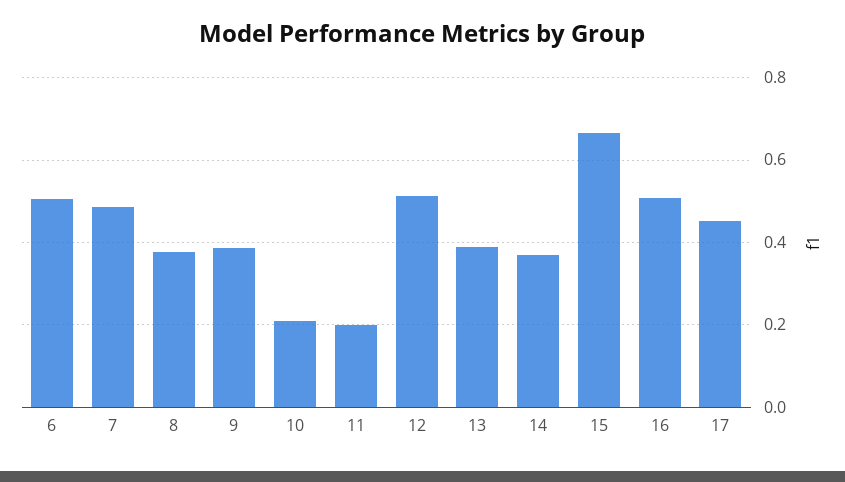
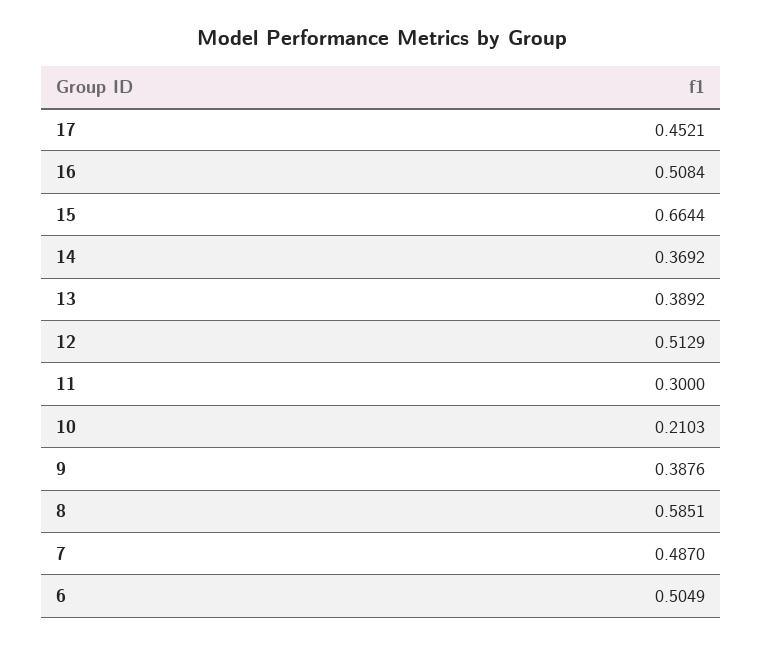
  {
    "6": 0.5049,
    "7": 0.487,
-   "8": 0.38,
+   "8": 0.5851,
    "9": 0.3876,
    "10": 0.2103,
-   "11": 0.2,
+   "11": 0.3,
    "12": 0.5129,
    "13": 0.3892,
    "14": 0.3692,
    "15": 0.6644,
    "16": 0.5084,
    "17": 0.4521
  }

